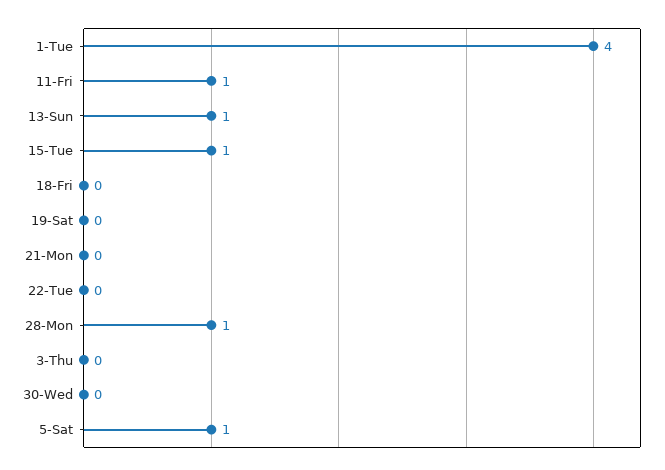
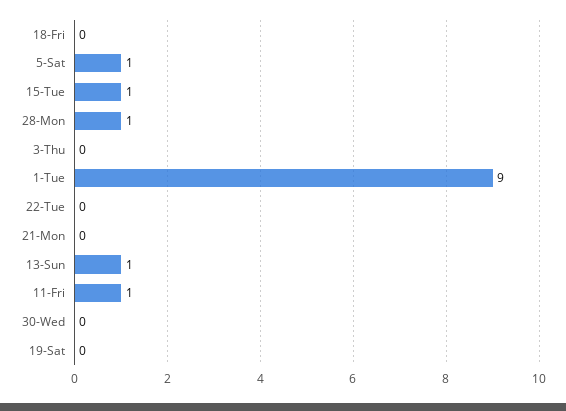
  {
-   "1-Tue": 4,
+   "1-Tue": 9,
    "11-Fri": 1,
    "13-Sun": 1,
    "15-Tue": 1,
    "18-Fri": 0,
    "19-Sat": 0,
    "21-Mon": 0,
    "22-Tue": 0,
    "28-Mon": 1,
    "3-Thu": 0,
    "30-Wed": 0,
    "5-Sat": 1
  }

